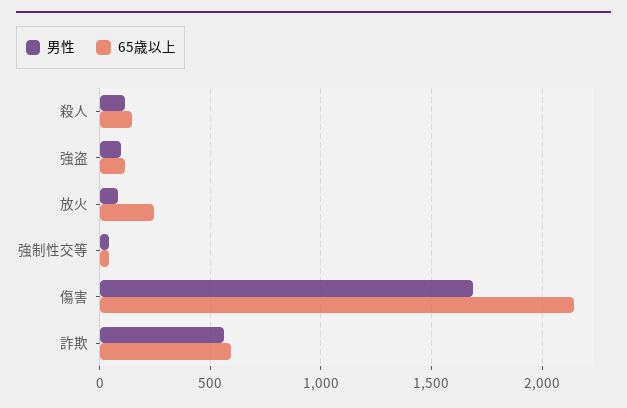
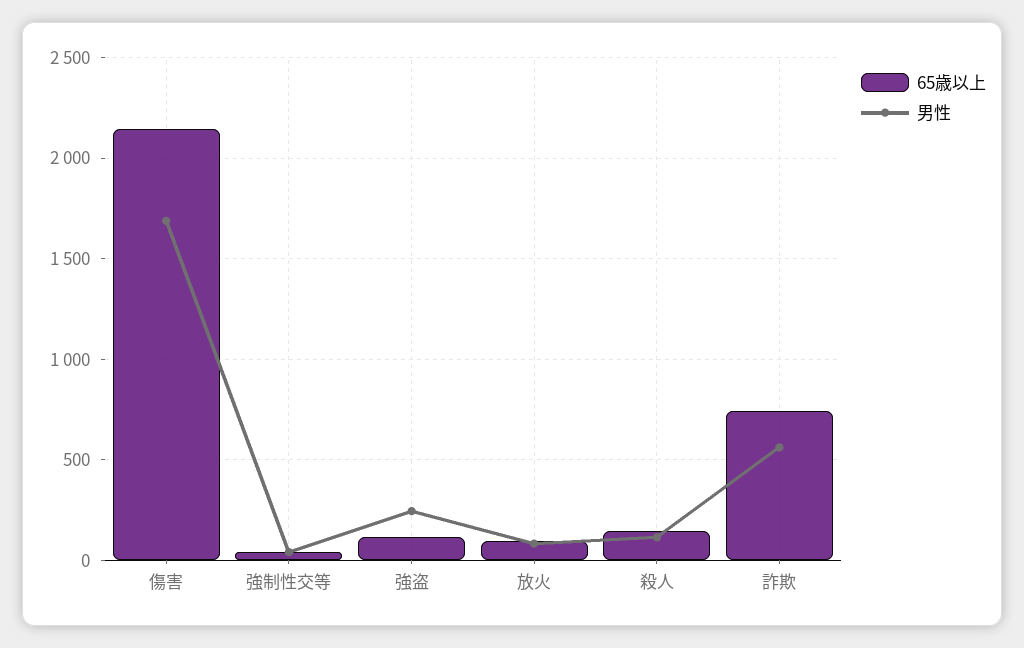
  {
    "男性": {
      "殺人": 100,
-     "強盗": 100,
+     "強盗": 250,
      "放火": 100,
      "強制性交等": 50,
      "傷害": 1700,
      "詐欺": 550
    },
    "65歳以上": {
      "殺人": 150,
      "強盗": 100,
-     "放火": 250,
+     "放火": 100,
      "強制性交等": 50,
      "傷害": 2150,
-     "詐欺": 600
+     "詐欺": 750
    }
  }

